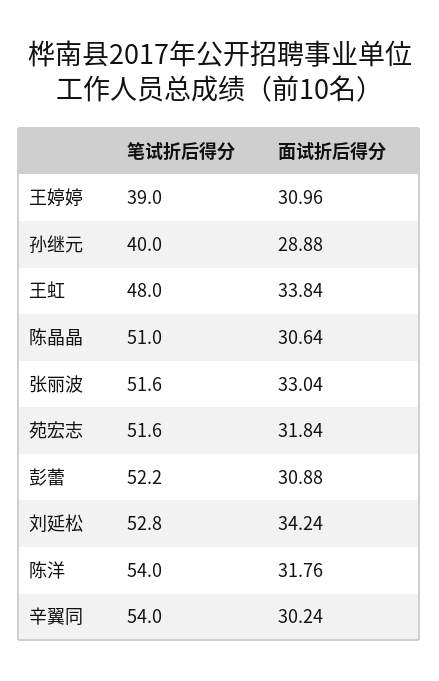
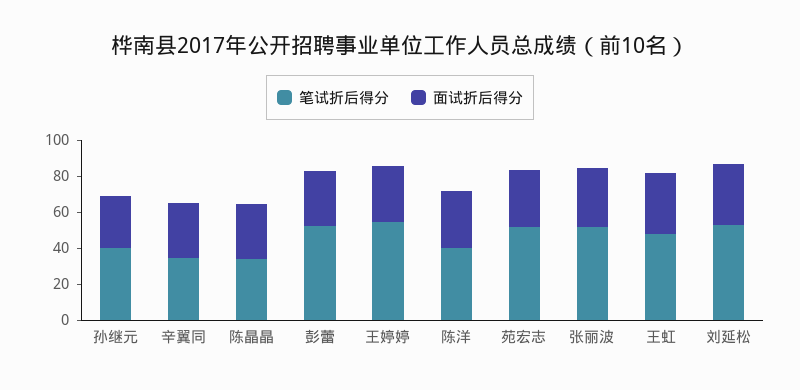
  {
    "笔试折后得分": {
-     "王婷婷": 39,
+     "王婷婷": 55,
      "孙继元": 40,
      "王虹": 48,
-     "陈晶晶": 51,
+     "陈晶晶": 35,
      "张丽波": 51.6,
      "苑宏志": 51.6,
      "彭蕾": 52.2,
      "刘延松": 52.8,
-     "陈洋": 54,
+     "陈洋": 40,
-     "辛翼同": 54
+     "辛翼同": 35
    },
    "面试折后得分": {
      "王婷婷": 30.96,
      "孙继元": 28.88,
      "王虹": 33.84,
      "陈晶晶": 30.64,
      "张丽波": 33.04,
      "苑宏志": 31.84,
      "彭蕾": 30.88,
      "刘延松": 34.24,
      "陈洋": 31.76,
      "辛翼同": 30.24
    }
  }

